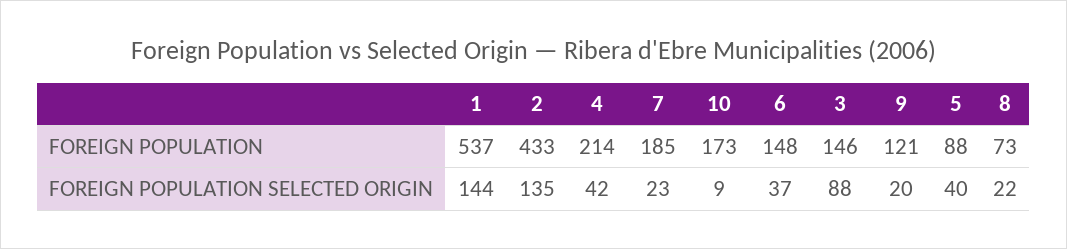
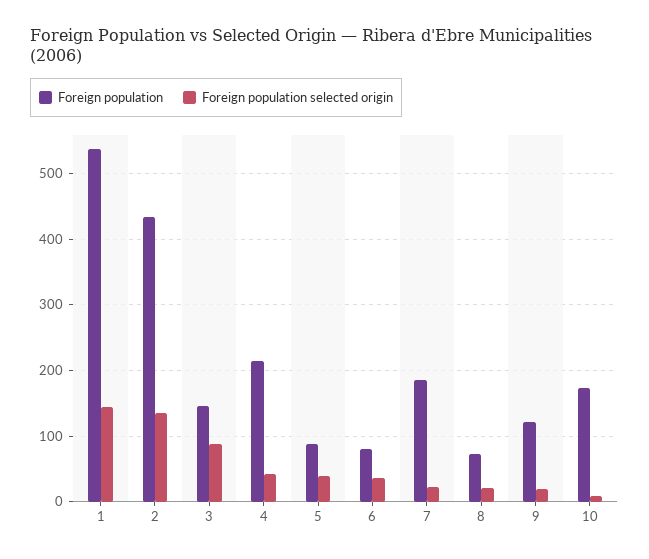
  {
    "FOREIGN POPULATION": {
      "1": 537,
      "2": 433,
      "4": 214,
      "7": 185,
      "10": 173,
-     "6": 148,
+     "6": 80,
      "3": 146,
      "9": 121,
      "5": 88,
      "8": 73
    },
    "FOREIGN POPULATION SELECTED ORIGIN": {
      "1": 144,
      "2": 135,
      "4": 42,
      "7": 23,
      "10": 9,
      "6": 37,
      "3": 88,
      "9": 20,
      "5": 40,
      "8": 22
    }
  }

